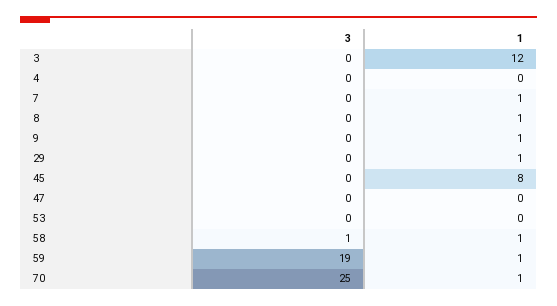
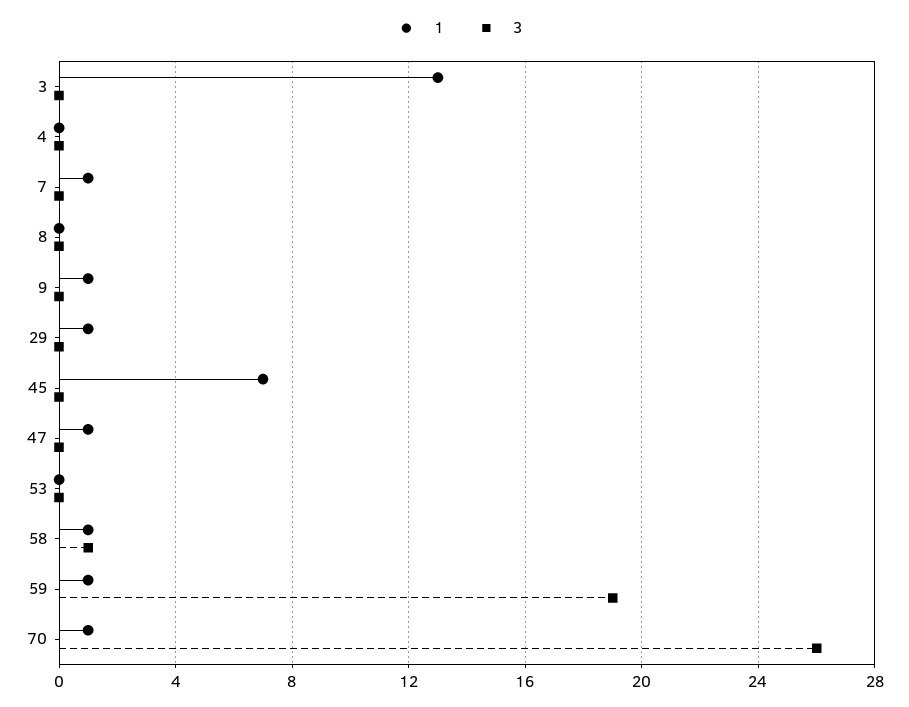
  {
    "3": {
      "3": 0,
      "4": 0,
      "7": 0,
      "8": 0,
      "9": 0,
      "29": 0,
      "45": 0,
      "47": 0,
      "53": 0,
      "58": 1,
      "59": 19,
-     "70": 25
+     "70": 26
    },
    "1": {
-     "3": 12,
+     "3": 13,
      "4": 0,
      "7": 1,
-     "8": 1,
+     "8": 0,
      "9": 1,
      "29": 1,
-     "45": 8,
+     "45": 7,
-     "47": 0,
+     "47": 1,
      "53": 0,
      "58": 1,
      "59": 1,
      "70": 1
    }
  }

